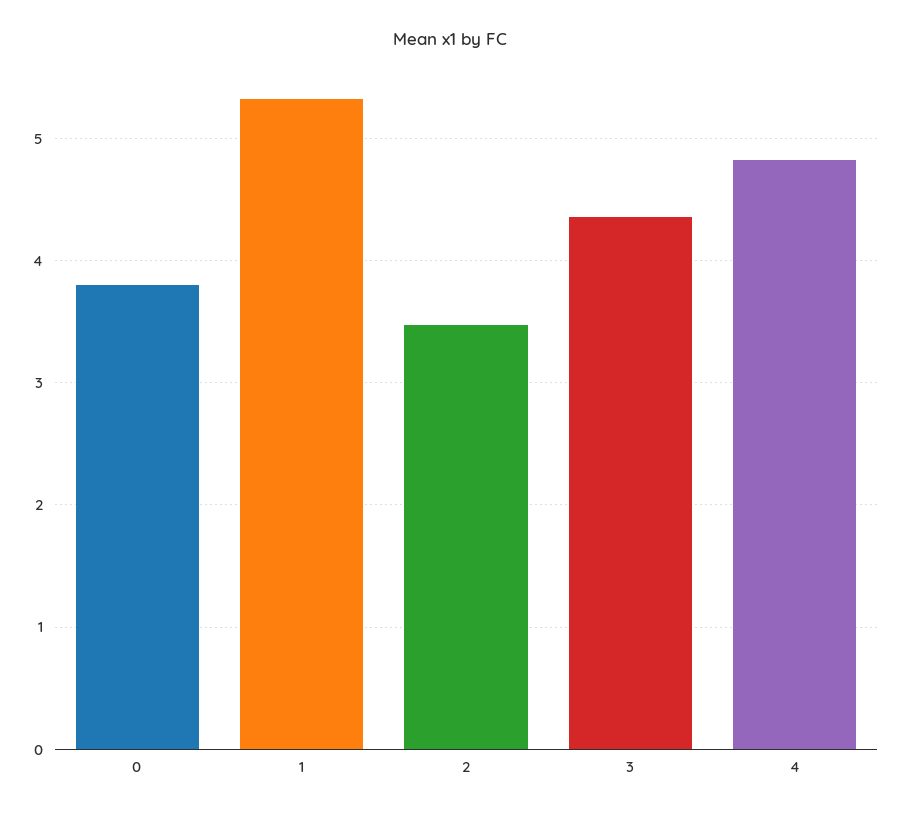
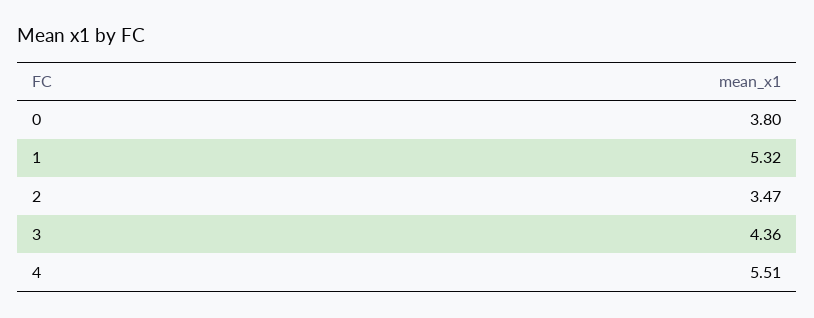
  {
    "0": 3.8,
    "1": 5.32,
    "2": 3.47,
    "3": 4.36,
-   "4": 4.8
+   "4": 5.51
  }

